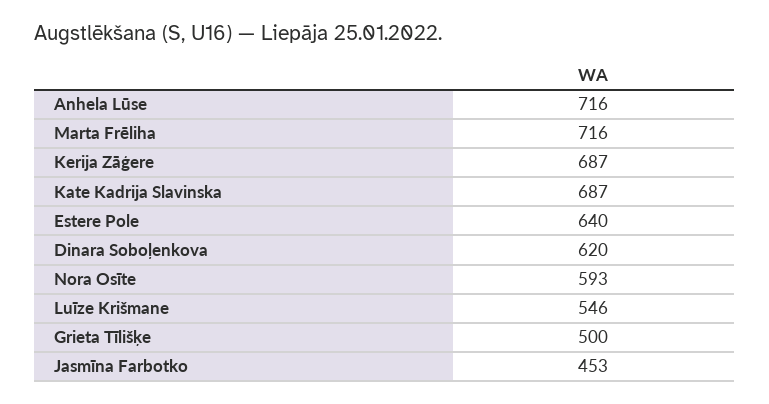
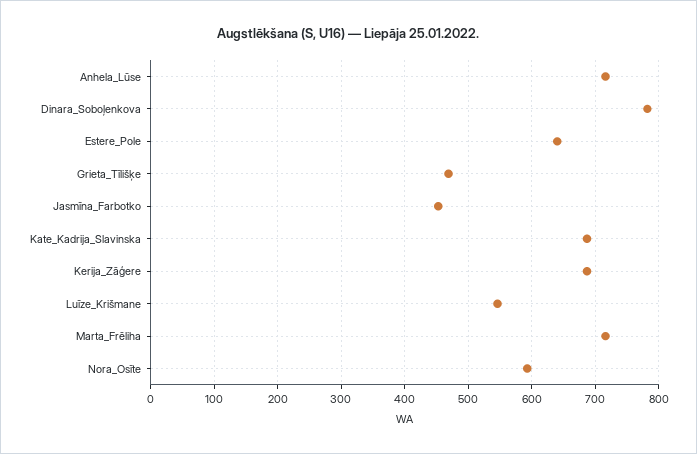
  {
    "Anhela Lūse": 716,
    "Marta Frēliha": 716,
    "Kerija Zāģere": 687,
    "Kate Kadrija Slavinska": 687,
    "Estere Pole": 640,
-   "Dinara Soboļenkova": 620,
+   "Dinara Soboļenkova": 780,
    "Nora Osīte": 593,
    "Luīze Krišmane": 546,
-   "Grieta Tīlišķe": 500,
+   "Grieta Tīlišķe": 470,
    "Jasmīna Farbotko": 453
  }

